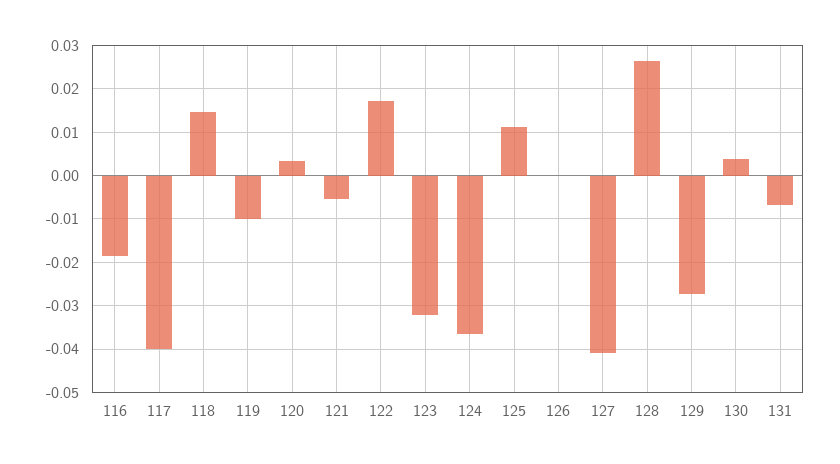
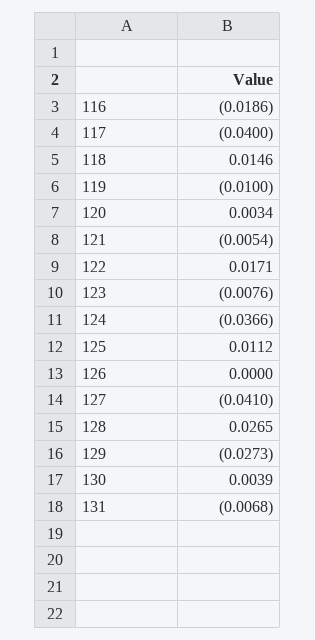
  {
    "116": -0.0186,
    "117": -0.04,
    "118": 0.0146,
    "119": -0.01,
    "120": 0.0034,
    "121": -0.0054,
    "122": 0.0171,
-   "123": -0.032,
+   "123": -0.0076,
    "124": -0.0366,
    "125": 0.0112,
    "126": 0,
    "127": -0.041,
    "128": 0.0265,
    "129": -0.0273,
    "130": 0.0039,
    "131": -0.0068
  }

